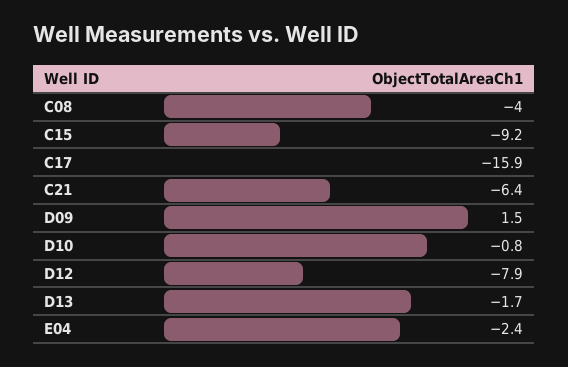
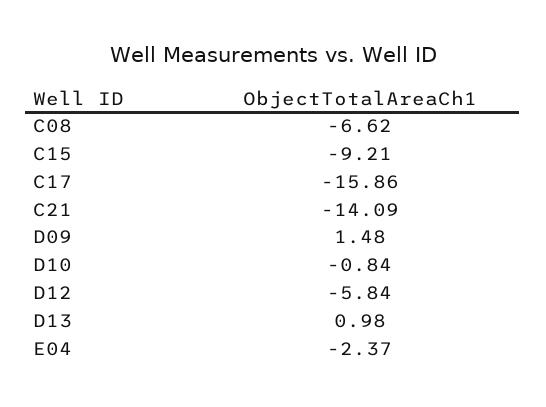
  {
-   "C08": -4,
+   "C08": -6.62,
    "C15": -9.21,
    "C17": -15.86,
-   "C21": -6.4,
+   "C21": -14.09,
    "D09": 1.48,
    "D10": -0.84,
-   "D12": -7.9,
+   "D12": -5.84,
-   "D13": -1.7,
+   "D13": 0.98,
    "E04": -2.37
  }

